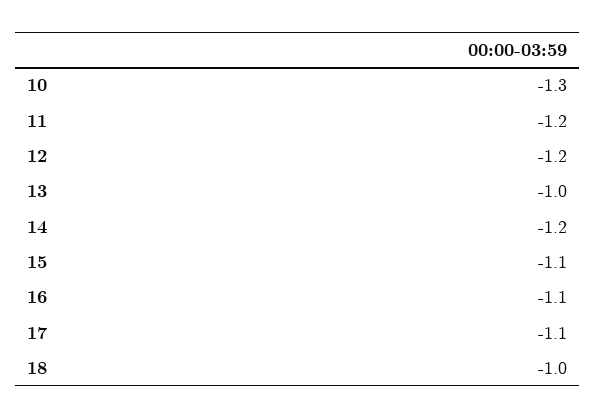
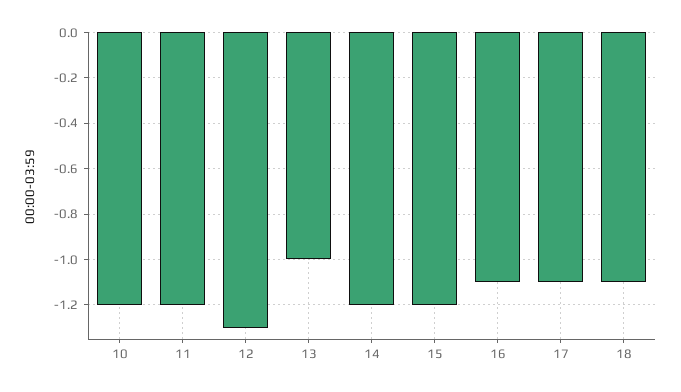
  {
-   "10": -1.3,
+   "10": -1.2,
    "11": -1.2,
-   "12": -1.2,
+   "12": -1.3,
    "13": -1,
    "14": -1.2,
-   "15": -1.1,
+   "15": -1.2,
    "16": -1.1,
    "17": -1.1,
-   "18": -1
+   "18": -1.1
  }

